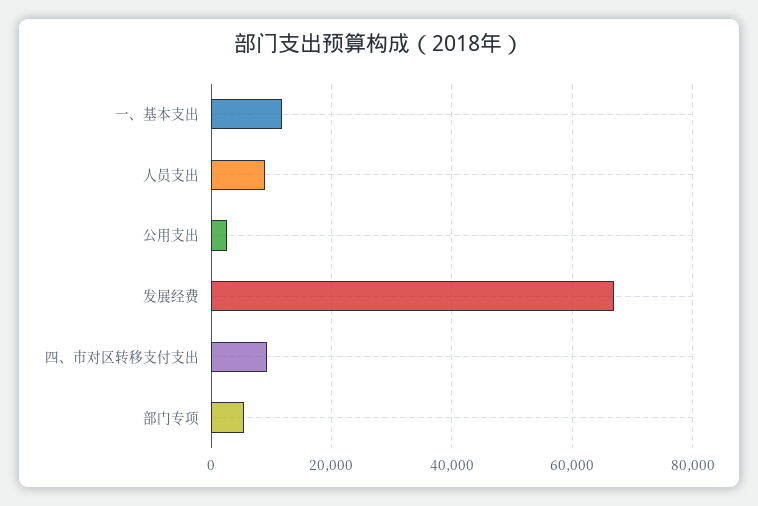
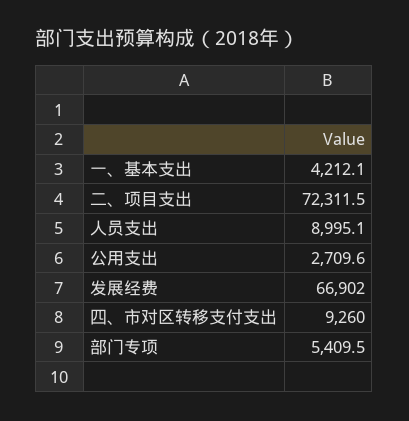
  {
-   "一、基本支出": 12000,
+   "一、基本支出": 4212.1,
    "人员支出": 8995.1,
    "公用支出": 2709.6,
    "发展经费": 66902,
    "四、市对区转移支付支出": 9260,
-   "部门专项": 5409.5
+   "部门专项": 5409.5,
+   "二、项目支出": 72311.5
  }

